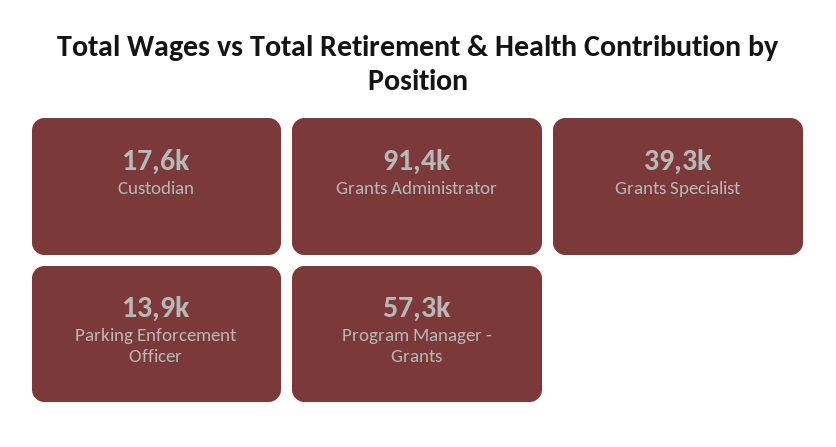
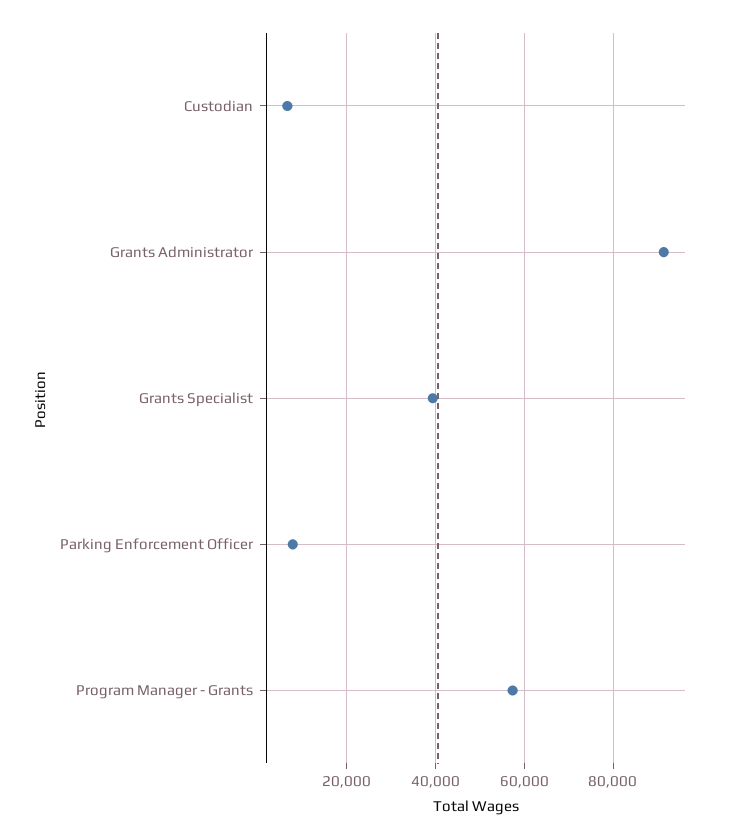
  {
-   "Custodian": 17600,
+   "Custodian": 6000,
    "Grants Administrator": 91400,
    "Grants Specialist": 39300,
-   "Parking Enforcement Officer": 13900,
+   "Parking Enforcement Officer": 8000,
    "Program Manager - Grants": 57300
  }

